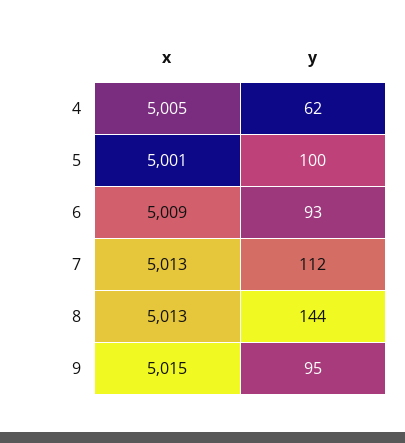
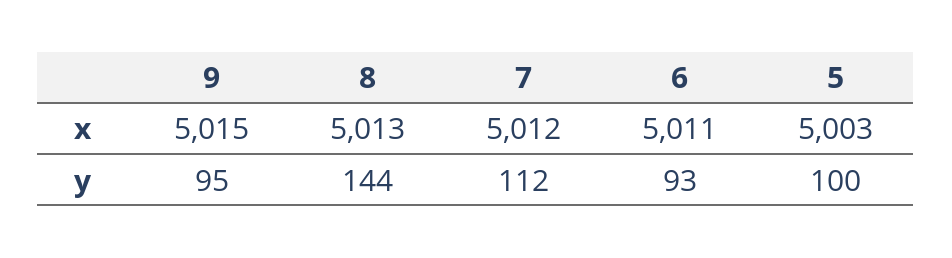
  {
    "x": {
-     "4": 5005,
-     "5": 5001,
+     "5": 5003,
-     "6": 5009,
+     "6": 5011,
-     "7": 5013,
+     "7": 5012,
      "8": 5013,
      "9": 5015
    },
    "y": {
-     "4": 62,
      "5": 100,
      "6": 93,
      "7": 112,
      "8": 144,
      "9": 95
    }
  }

